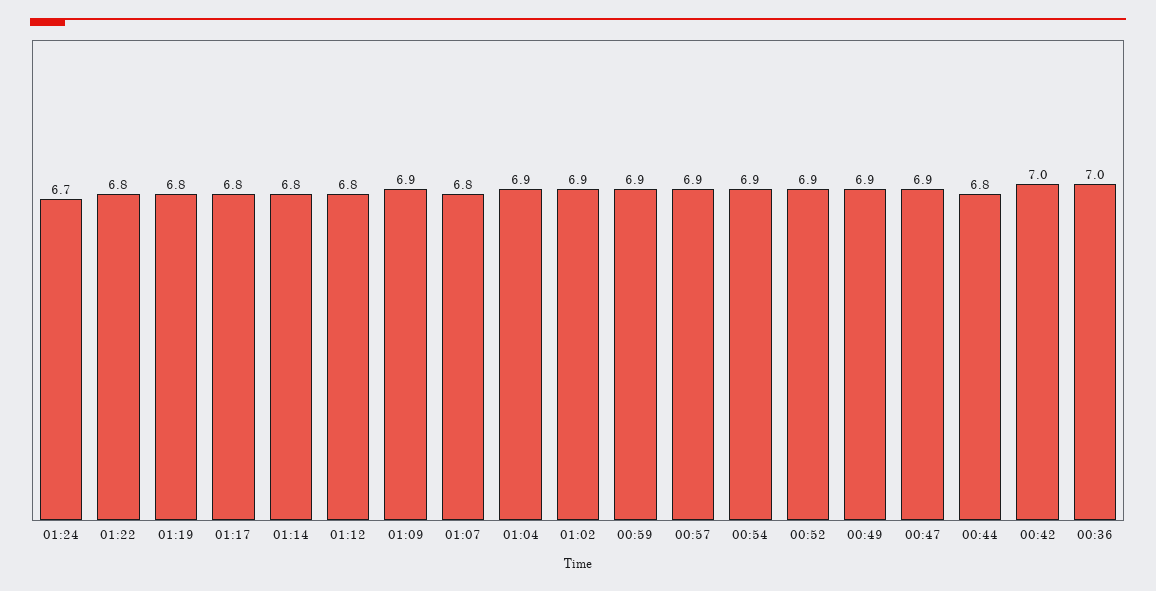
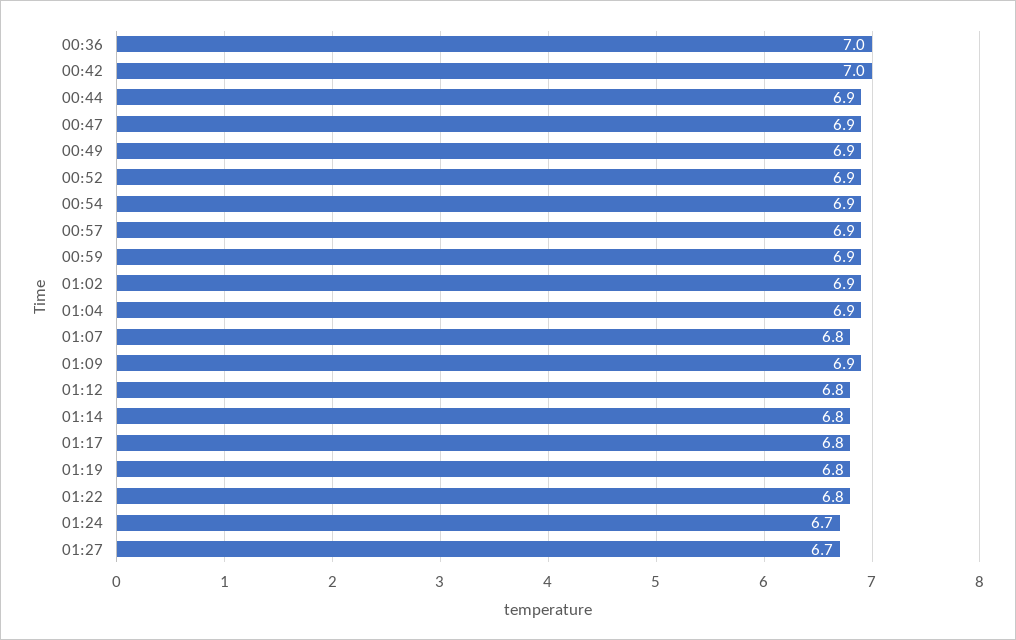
  {
    "01:24": 6.7,
    "01:22": 6.8,
    "01:19": 6.8,
    "01:17": 6.8,
    "01:14": 6.8,
    "01:12": 6.8,
    "01:09": 6.9,
    "01:07": 6.8,
    "01:04": 6.9,
    "01:02": 6.9,
    "00:59": 6.9,
    "00:57": 6.9,
    "00:54": 6.9,
    "00:52": 6.9,
    "00:49": 6.9,
    "00:47": 6.9,
-   "00:44": 6.8,
+   "00:44": 6.9,
    "00:42": 7,
-   "00:36": 7
+   "00:36": 7,
+   "01:27": 6.7
  }

